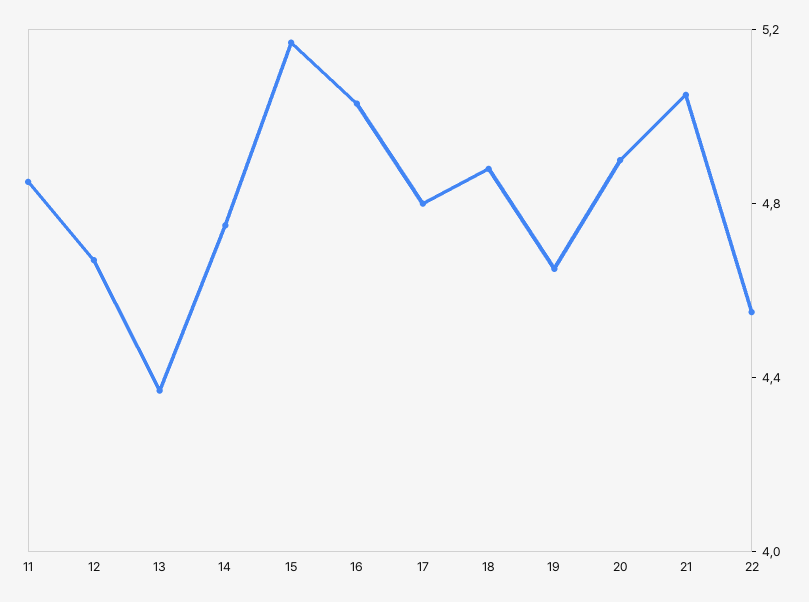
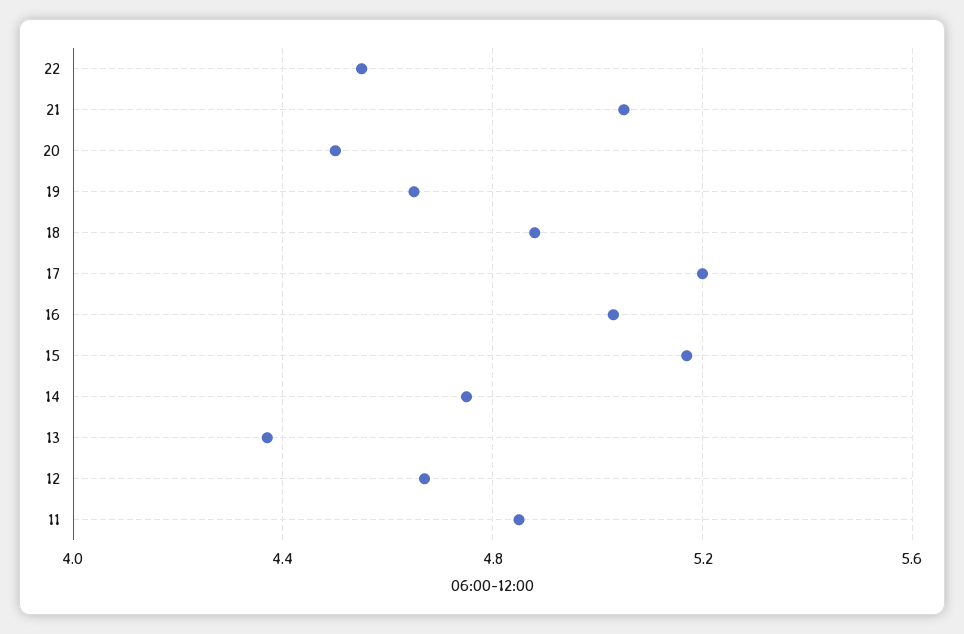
  {
    "11": 4.85,
    "12": 4.65,
    "13": 4.35,
    "14": 4.75,
    "15": 5.15,
    "16": 5.05,
-   "17": 4.8,
+   "17": 5.2,
    "18": 4.9,
    "19": 4.65,
-   "20": 4.9,
+   "20": 4.5,
    "21": 5.05,
    "22": 4.55
  }

